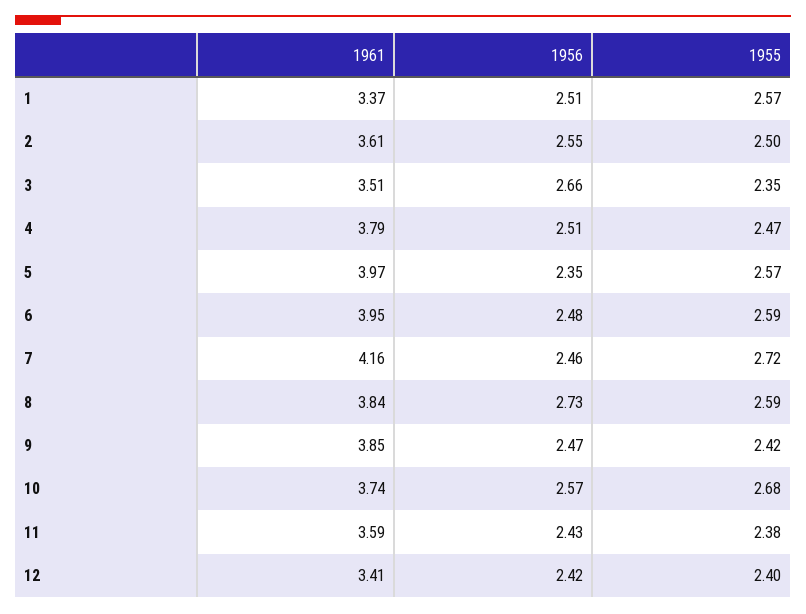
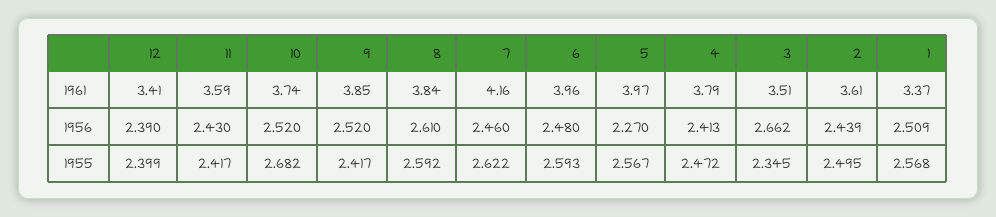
  {
    "1961": {
      "1": 3.37,
      "2": 3.61,
      "3": 3.51,
      "4": 3.79,
      "5": 3.97,
-     "6": 3.95,
+     "6": 3.96,
      "7": 4.16,
      "8": 3.84,
      "9": 3.85,
      "10": 3.74,
      "11": 3.59,
      "12": 3.41
    },
    "1956": {
      "1": 2.509,
-     "2": 2.55,
+     "2": 2.439,
      "3": 2.662,
-     "4": 2.51,
+     "4": 2.413,
-     "5": 2.35,
+     "5": 2.27,
      "6": 2.48,
      "7": 2.46,
-     "8": 2.73,
+     "8": 2.61,
-     "9": 2.47,
+     "9": 2.52,
-     "10": 2.57,
+     "10": 2.52,
      "11": 2.43,
-     "12": 2.42
+     "12": 2.39
    },
    "1955": {
      "1": 2.568,
      "2": 2.495,
      "3": 2.345,
      "4": 2.472,
      "5": 2.567,
      "6": 2.593,
-     "7": 2.72,
+     "7": 2.622,
      "8": 2.592,
      "9": 2.417,
      "10": 2.682,
-     "11": 2.38,
+     "11": 2.417,
      "12": 2.399
    }
  }

